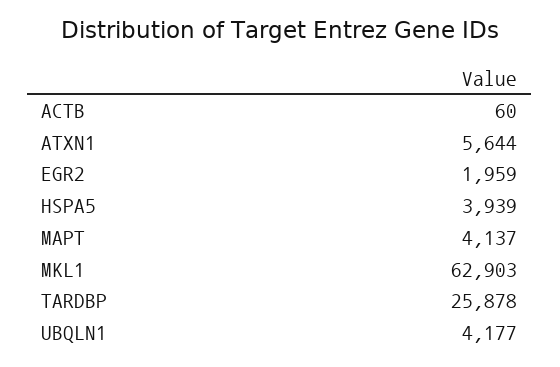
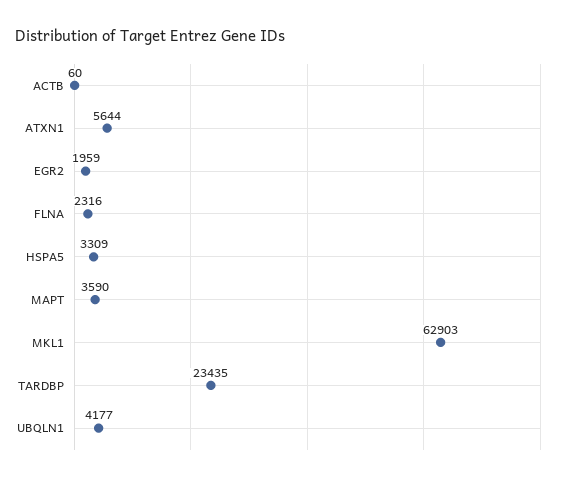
  {
    "ACTB": 60,
    "ATXN1": 5644,
    "EGR2": 1959,
-   "HSPA5": 3939,
+   "HSPA5": 3309,
-   "MAPT": 4137,
+   "MAPT": 3590,
    "MKL1": 62903,
-   "TARDBP": 25878,
+   "TARDBP": 23435,
-   "UBQLN1": 4177
+   "UBQLN1": 4177,
+   "FLNA": 2316
  }

